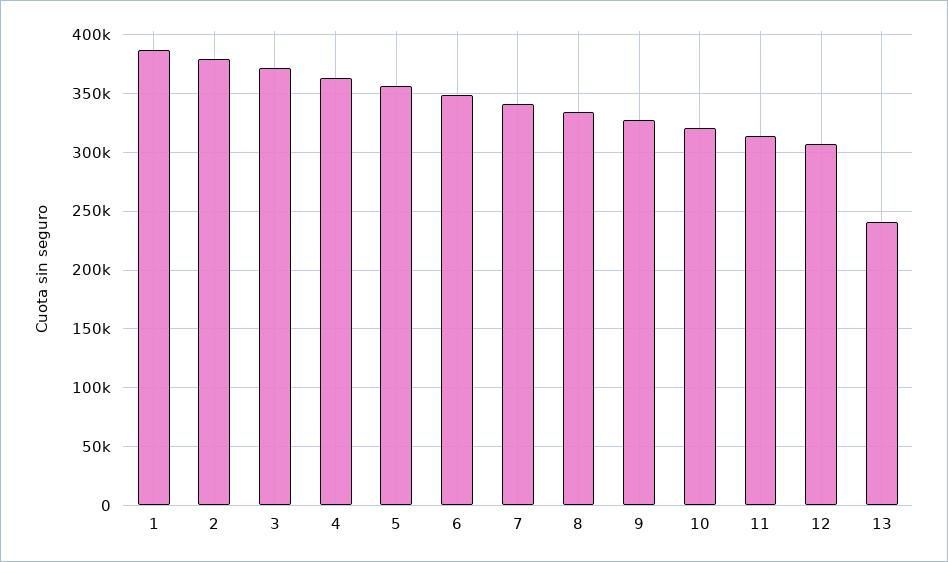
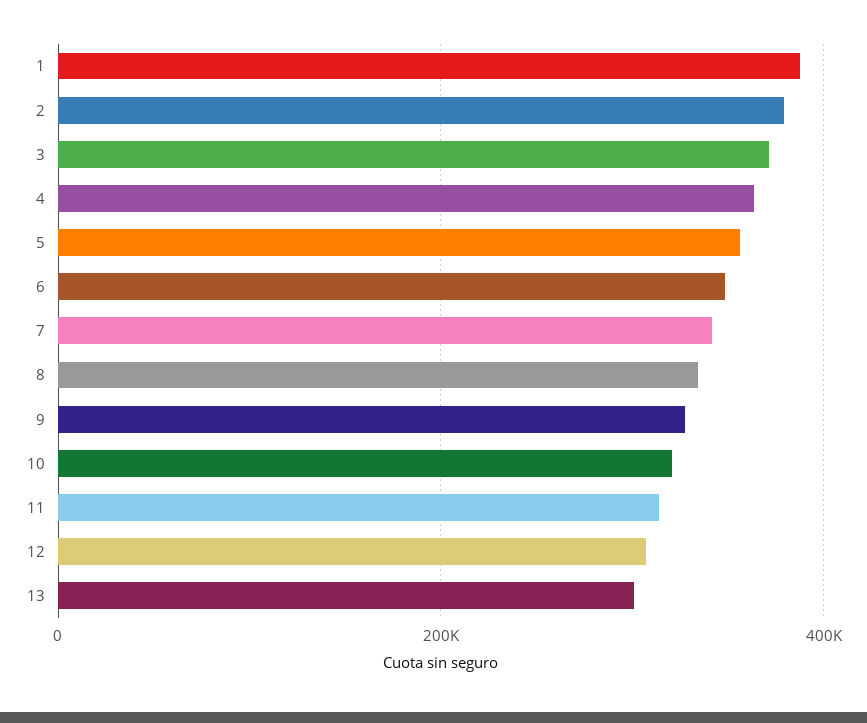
  {
    "1": 390000,
    "2": 380000,
    "3": 370000,
    "4": 360000,
    "5": 360000,
    "6": 350000,
    "7": 340000,
    "8": 330000,
    "9": 330000,
    "10": 320000,
    "11": 310000,
    "12": 310000,
-   "13": 240000
+   "13": 300000
  }

